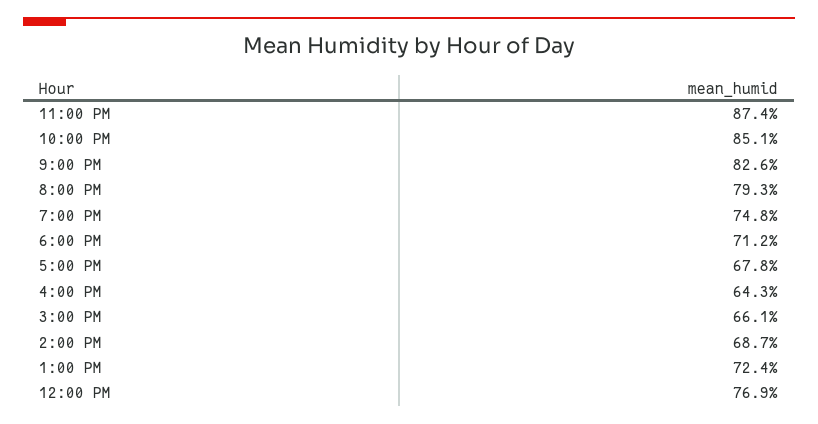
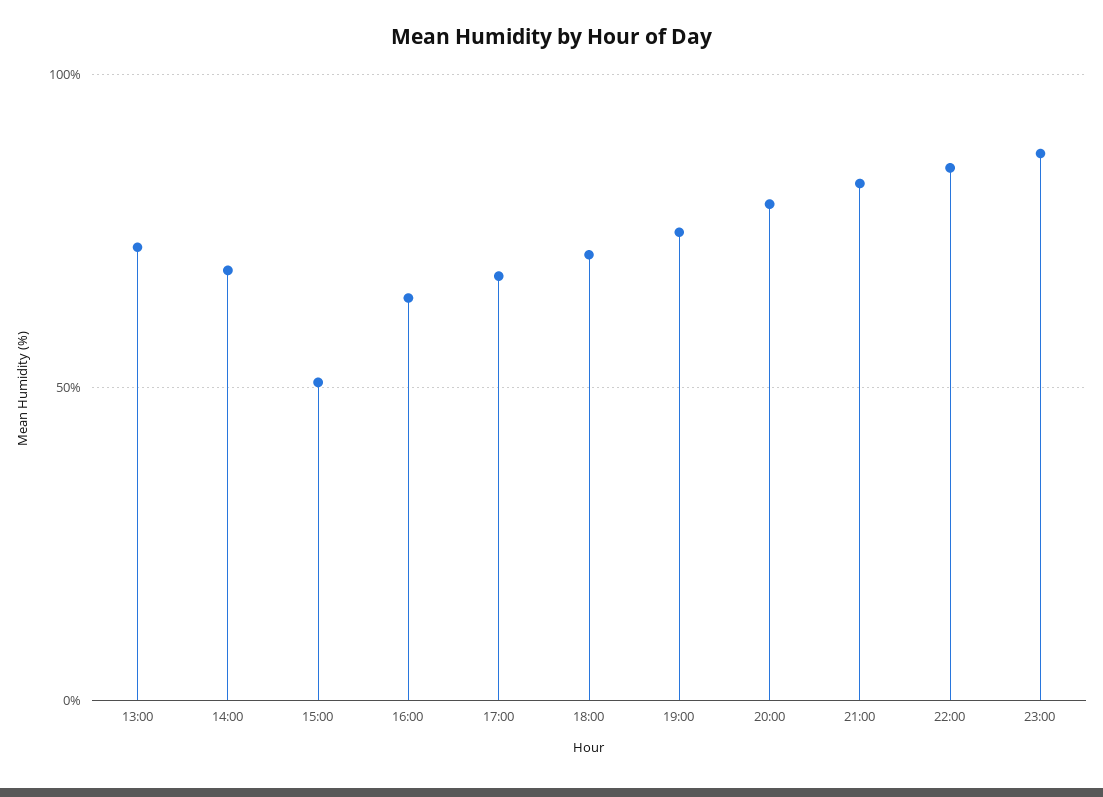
  {
    "11:00 PM": 87.4,
    "10:00 PM": 85.1,
    "9:00 PM": 82.6,
    "8:00 PM": 79.3,
    "7:00 PM": 74.8,
    "6:00 PM": 71.2,
    "5:00 PM": 67.8,
    "4:00 PM": 64.3,
-   "3:00 PM": 66.1,
+   "3:00 PM": 50,
    "2:00 PM": 68.7,
-   "1:00 PM": 72.4,
+   "1:00 PM": 72.4
-   "12:00 PM": 76.9
  }

